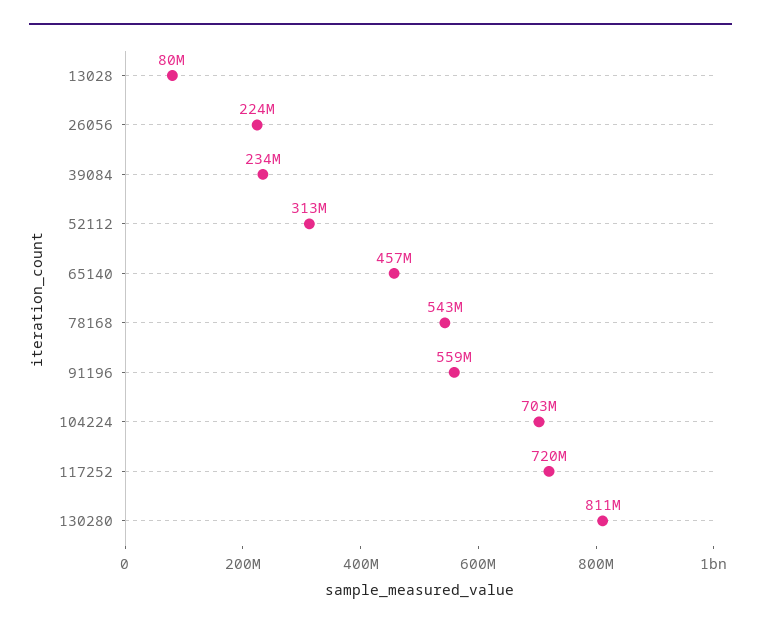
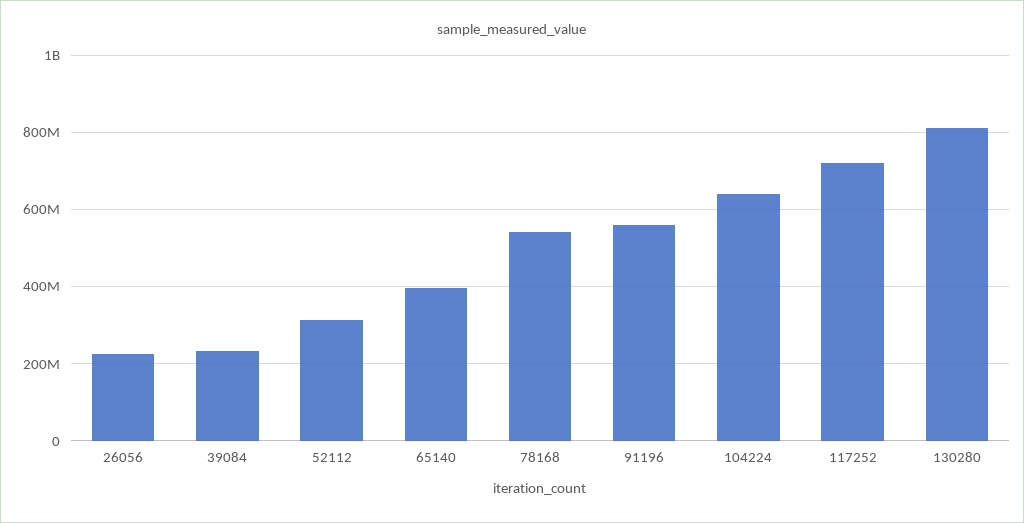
  {
-   "13028": 80000000,
    "26056": 224000000,
    "39084": 234000000,
    "52112": 313000000,
-   "65140": 457000000,
+   "65140": 400000000,
    "78168": 543000000,
    "91196": 559000000,
-   "104224": 703000000,
+   "104224": 640000000,
    "117252": 720000000,
    "130280": 811000000
  }

